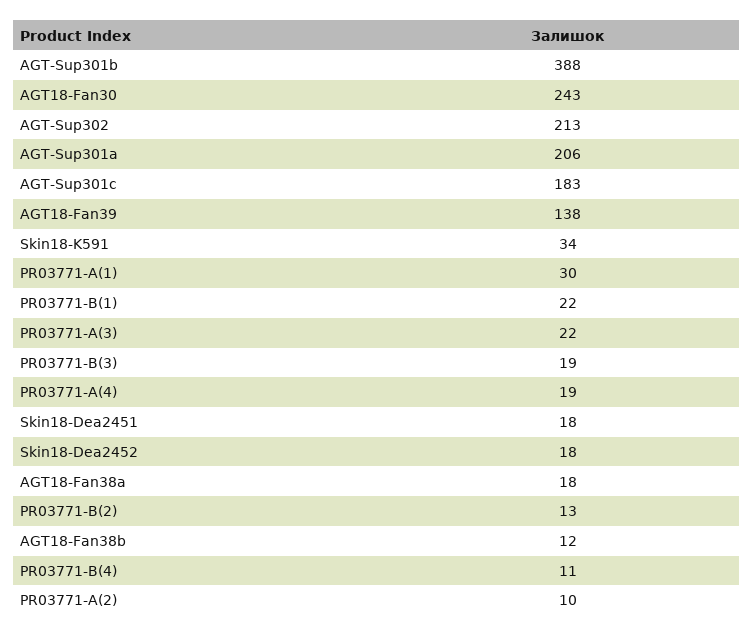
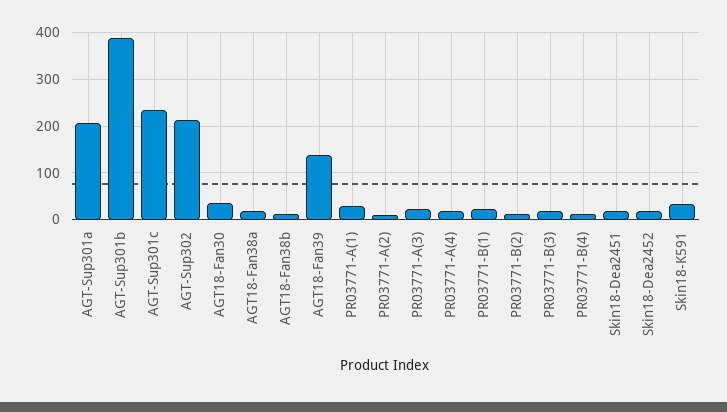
  {
    "AGT-Sup301b": 388,
-   "AGT18-Fan30": 243,
+   "AGT18-Fan30": 40,
    "AGT-Sup302": 213,
    "AGT-Sup301a": 206,
-   "AGT-Sup301c": 183,
+   "AGT-Sup301c": 240,
    "AGT18-Fan39": 138,
    "Skin18-K591": 34,
    "PR03771-A(1)": 30,
    "PR03771-B(1)": 22,
    "PR03771-A(3)": 22,
    "PR03771-B(3)": 19,
    "PR03771-A(4)": 19,
    "Skin18-Dea2451": 18,
    "Skin18-Dea2452": 18,
    "AGT18-Fan38a": 18,
    "PR03771-B(2)": 13,
    "AGT18-Fan38b": 12,
    "PR03771-B(4)": 11,
    "PR03771-A(2)": 10
  }

